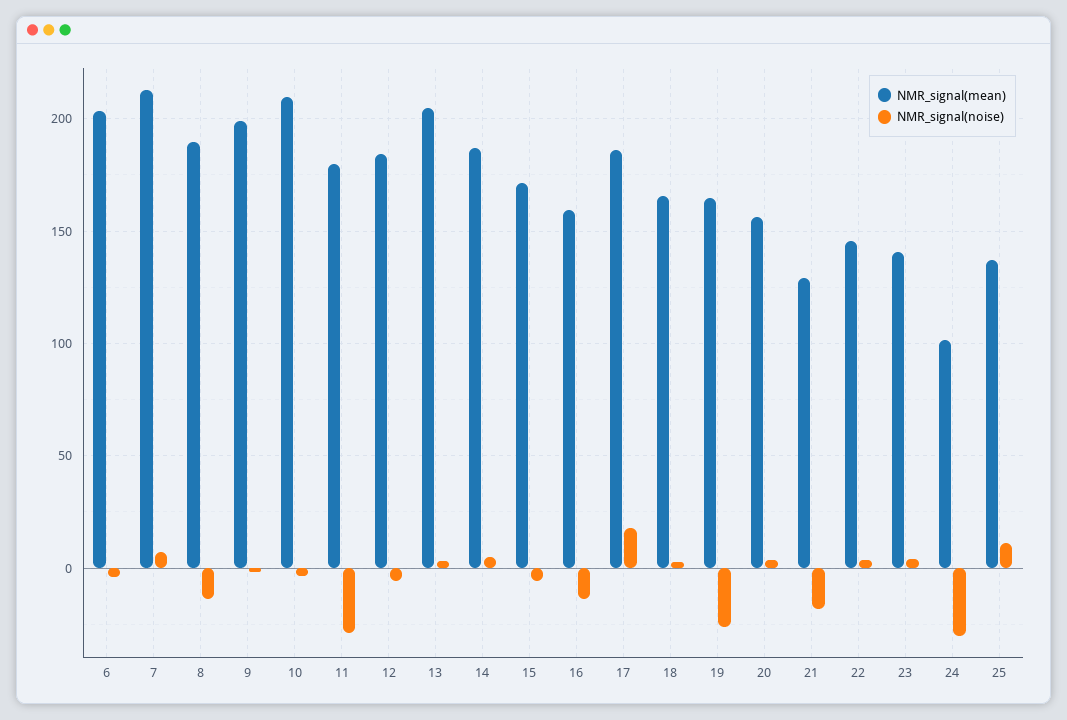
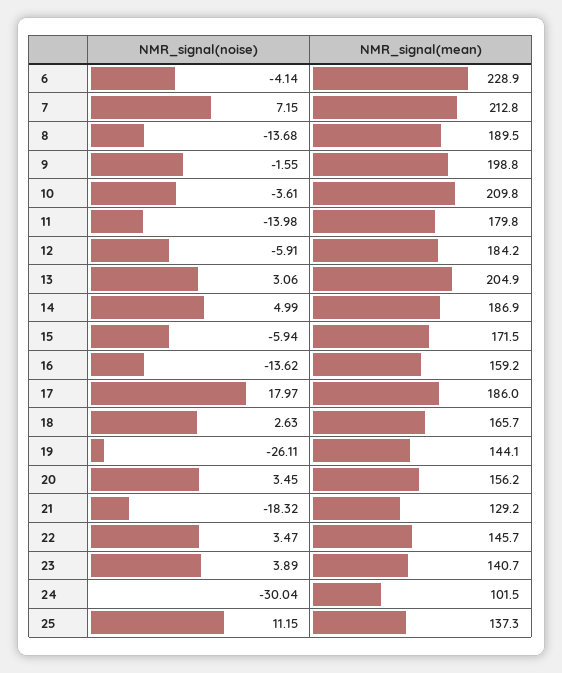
  {
    "NMR_signal(mean)": {
-     "6": 205,
+     "6": 228.9,
      "7": 212.8,
      "8": 189.5,
      "9": 198.8,
      "10": 209.8,
      "11": 179.8,
      "12": 184.2,
      "13": 204.9,
      "14": 186.9,
      "15": 171.5,
      "16": 159.2,
      "17": 186,
      "18": 165.7,
-     "19": 165,
+     "19": 144.1,
      "20": 156.2,
      "21": 129.2,
      "22": 145.7,
      "23": 140.7,
      "24": 101.5,
      "25": 137.3
    },
    "NMR_signal(noise)": {
      "6": -4.14,
      "7": 7.15,
      "8": -13.68,
      "9": -1.55,
      "10": -3.61,
-     "11": -30,
+     "11": -13.98,
      "12": -5.91,
      "13": 3.06,
      "14": 4.99,
      "15": -5.94,
      "16": -13.62,
      "17": 17.97,
      "18": 2.63,
      "19": -26.11,
      "20": 3.45,
      "21": -18.32,
      "22": 3.47,
      "23": 3.89,
      "24": -30.04,
      "25": 11.15
    }
  }

